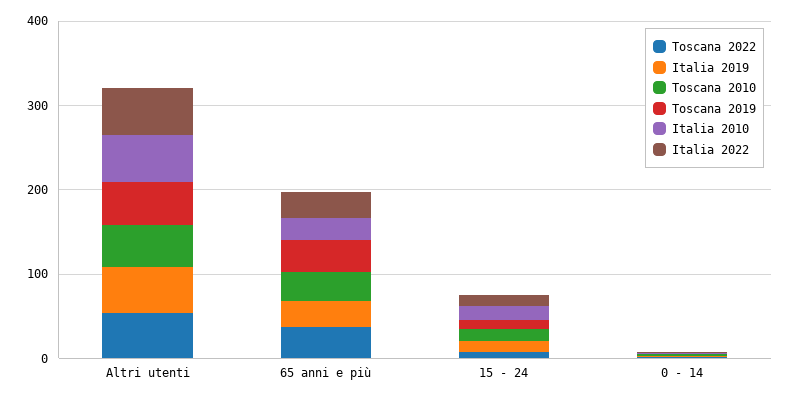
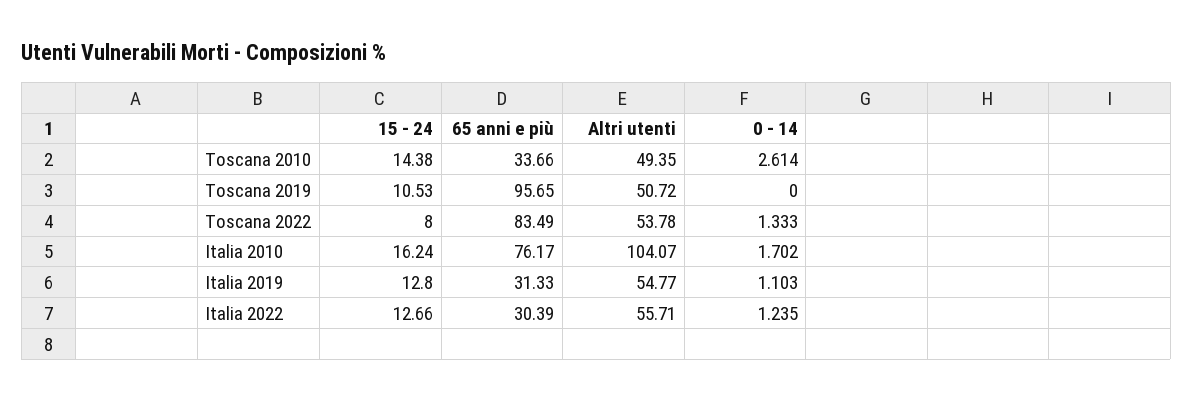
  {
    "Toscana 2022": {
      "Altri utenti": 53.78,
-     "65 anni e più": 40,
+     "65 anni e più": 83.49,
      "15 - 24": 8,
      "0 - 14": 1.333
    },
    "Italia 2019": {
      "Altri utenti": 54.77,
      "65 anni e più": 31.33,
      "15 - 24": 12.8,
      "0 - 14": 1.103
    },
    "Toscana 2010": {
      "Altri utenti": 49.35,
      "65 anni e più": 33.66,
      "15 - 24": 14.38,
      "0 - 14": 2.614
    },
    "Toscana 2019": {
      "Altri utenti": 50.72,
-     "65 anni e più": 40,
+     "65 anni e più": 95.65,
      "15 - 24": 10.53,
      "0 - 14": 0
    },
    "Italia 2010": {
-     "Altri utenti": 60,
+     "Altri utenti": 104.07,
-     "65 anni e più": 20,
+     "65 anni e più": 76.17,
      "15 - 24": 16.24,
      "0 - 14": 1.702
    },
    "Italia 2022": {
      "Altri utenti": 55.71,
      "65 anni e più": 30.39,
      "15 - 24": 12.66,
      "0 - 14": 1.235
    }
  }

